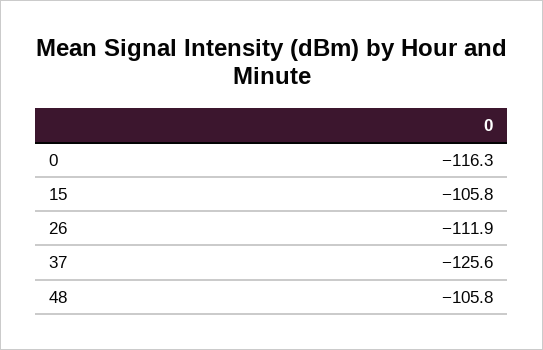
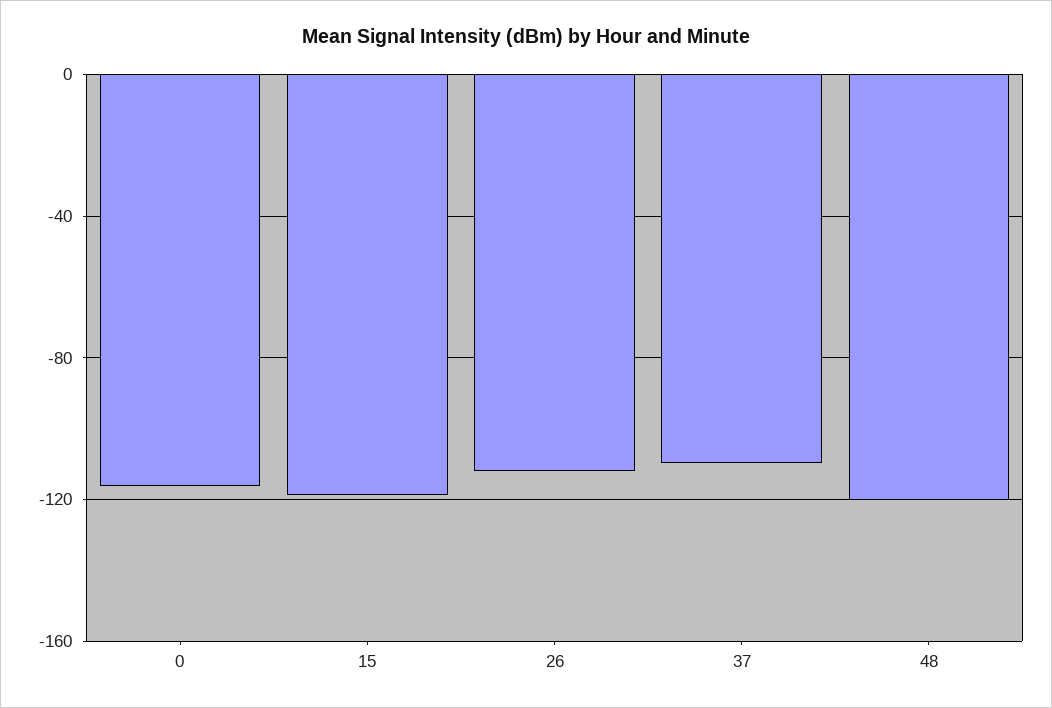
  {
    "0": -116.3,
-   "15": -105.8,
+   "15": -120,
    "26": -111.9,
-   "37": -125.6,
+   "37": -110,
-   "48": -105.8
+   "48": -120
  }

